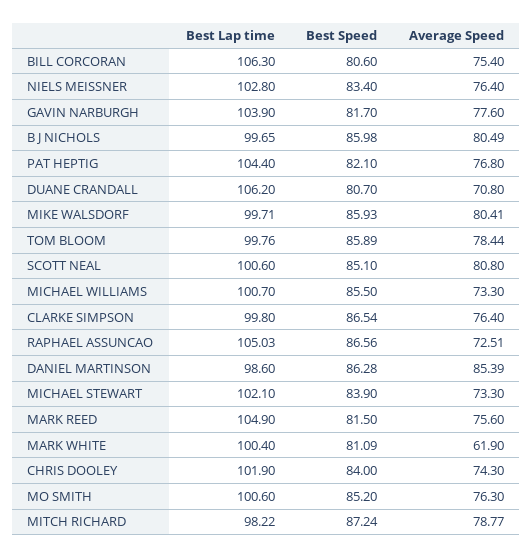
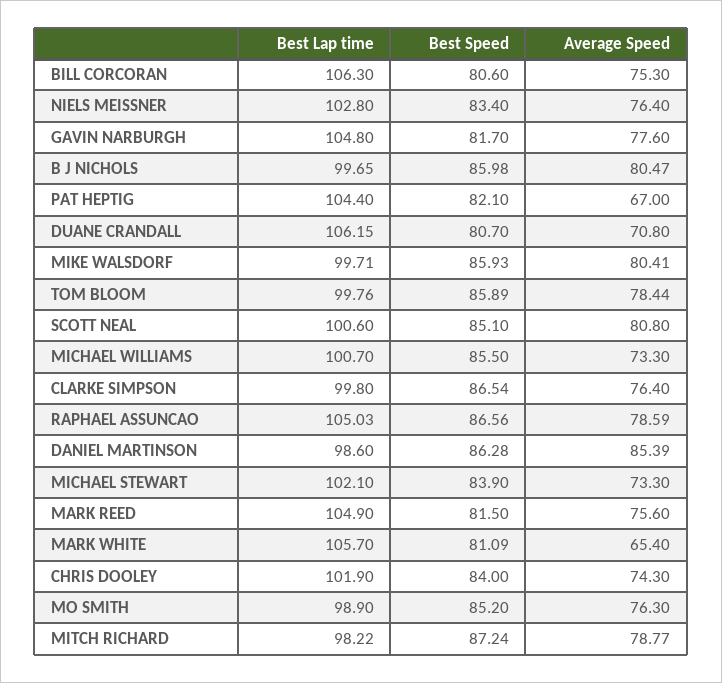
  {
    "Best Lap time": {
      "BILL CORCORAN": 106.3,
      "NIELS MEISSNER": 102.8,
-     "GAVIN NARBURGH": 103.9,
+     "GAVIN NARBURGH": 104.8,
      "B J NICHOLS": 99.65,
      "PAT HEPTIG": 104.4,
-     "DUANE CRANDALL": 106.2,
+     "DUANE CRANDALL": 106.15,
      "MIKE WALSDORF": 99.71,
      "TOM BLOOM": 99.76,
      "SCOTT NEAL": 100.6,
      "MICHAEL WILLIAMS": 100.7,
      "CLARKE SIMPSON": 99.8,
      "RAPHAEL ASSUNCAO": 105.03,
      "DANIEL MARTINSON": 98.6,
      "MICHAEL STEWART": 102.1,
      "MARK REED": 104.9,
-     "MARK WHITE": 100.4,
+     "MARK WHITE": 105.7,
      "CHRIS DOOLEY": 101.9,
-     "MO SMITH": 100.6,
+     "MO SMITH": 98.9,
      "MITCH RICHARD": 98.22
    },
    "Best Speed": {
      "BILL CORCORAN": 80.6,
      "NIELS MEISSNER": 83.4,
      "GAVIN NARBURGH": 81.7,
      "B J NICHOLS": 85.98,
      "PAT HEPTIG": 82.1,
      "DUANE CRANDALL": 80.7,
      "MIKE WALSDORF": 85.93,
      "TOM BLOOM": 85.89,
      "SCOTT NEAL": 85.1,
      "MICHAEL WILLIAMS": 85.5,
      "CLARKE SIMPSON": 86.54,
      "RAPHAEL ASSUNCAO": 86.56,
      "DANIEL MARTINSON": 86.28,
      "MICHAEL STEWART": 83.9,
      "MARK REED": 81.5,
      "MARK WHITE": 81.09,
      "CHRIS DOOLEY": 84,
      "MO SMITH": 85.2,
      "MITCH RICHARD": 87.24
    },
    "Average Speed": {
-     "BILL CORCORAN": 75.4,
+     "BILL CORCORAN": 75.3,
      "NIELS MEISSNER": 76.4,
      "GAVIN NARBURGH": 77.6,
-     "B J NICHOLS": 80.49,
+     "B J NICHOLS": 80.47,
-     "PAT HEPTIG": 76.8,
+     "PAT HEPTIG": 67,
      "DUANE CRANDALL": 70.8,
      "MIKE WALSDORF": 80.41,
      "TOM BLOOM": 78.44,
      "SCOTT NEAL": 80.8,
      "MICHAEL WILLIAMS": 73.3,
      "CLARKE SIMPSON": 76.4,
-     "RAPHAEL ASSUNCAO": 72.51,
+     "RAPHAEL ASSUNCAO": 78.59,
      "DANIEL MARTINSON": 85.39,
      "MICHAEL STEWART": 73.3,
      "MARK REED": 75.6,
-     "MARK WHITE": 61.9,
+     "MARK WHITE": 65.4,
      "CHRIS DOOLEY": 74.3,
      "MO SMITH": 76.3,
      "MITCH RICHARD": 78.77
    }
  }

